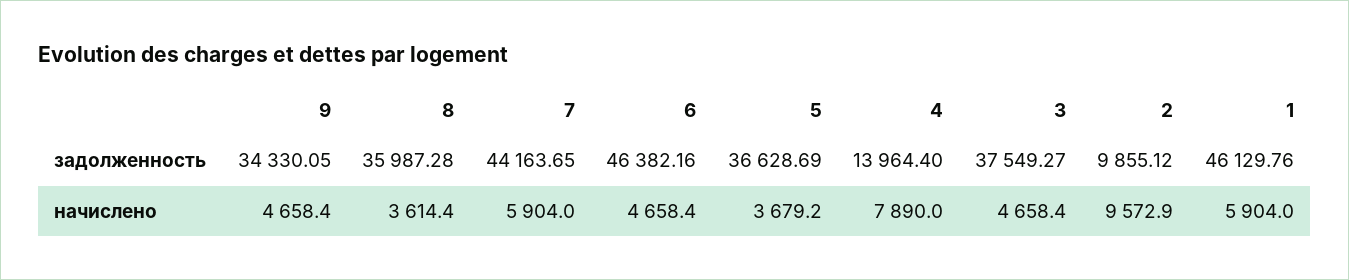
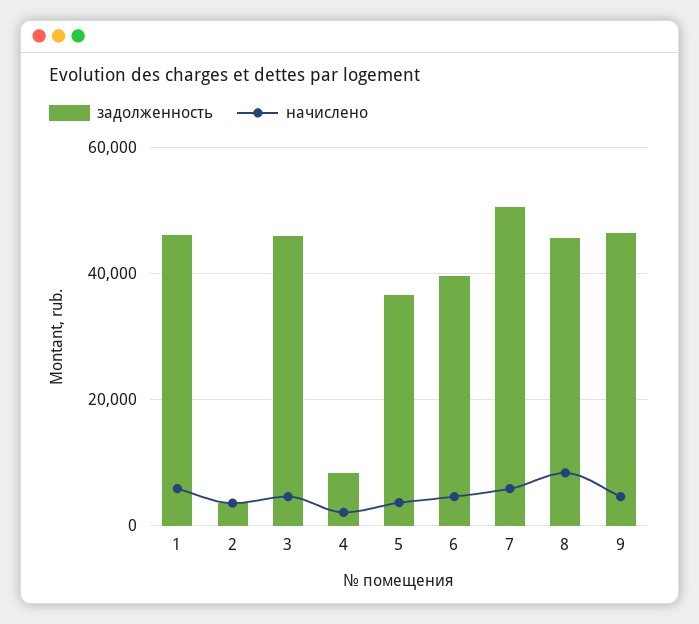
  {
    "задолженность": {
-     "9": 34330.05,
+     "9": 46000,
-     "8": 35987.28,
+     "8": 46000,
-     "7": 44163.65,
+     "7": 50000,
-     "6": 46382.16,
+     "6": 40000,
      "5": 36628.69,
-     "4": 13964.4,
+     "4": 8000,
-     "3": 37549.27,
+     "3": 46000,
-     "2": 9855.12,
+     "2": 4000,
      "1": 46129.76
    },
    "начислено": {
      "9": 4658.4,
-     "8": 3614.4,
+     "8": 8000,
      "7": 5904,
      "6": 4658.4,
      "5": 3679.2,
-     "4": 7890,
+     "4": 2000,
      "3": 4658.4,
-     "2": 9572.9,
+     "2": 4000,
      "1": 5904
    }
  }

